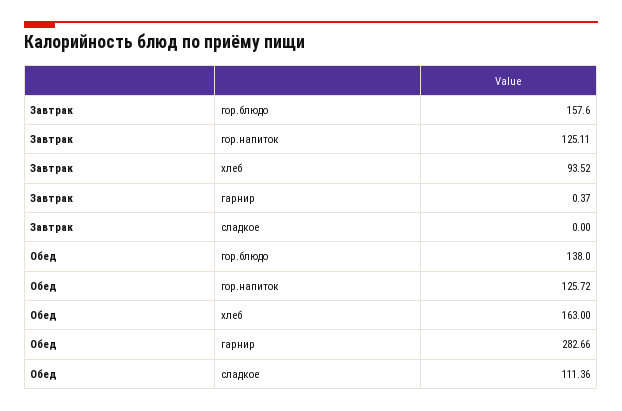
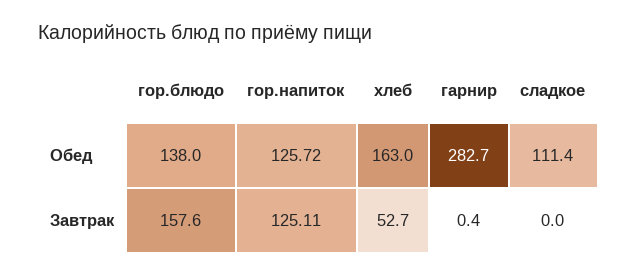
  {
    "Завтрак": {
      "гор.блюдо": 157.6,
      "гор.напиток": 125.11,
-     "хлеб": 93.52,
+     "хлеб": 52.7,
      "гарнир": 0.37,
      "сладкое": 0
    },
    "Обед": {
      "гор.блюдо": 138,
      "гор.напиток": 125.72,
      "хлеб": 163,
      "гарнир": 282.66,
      "сладкое": 111.36
    }
  }

